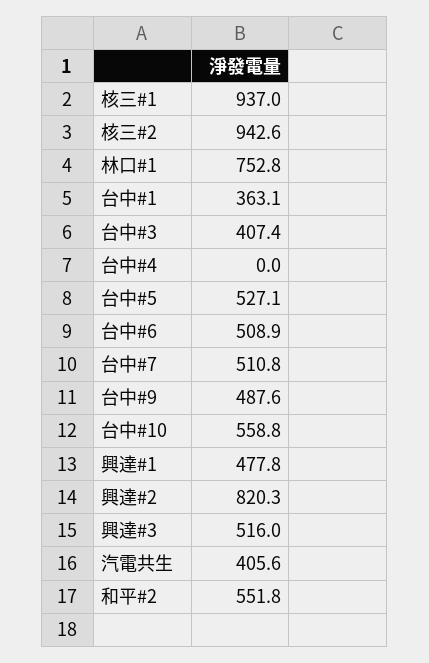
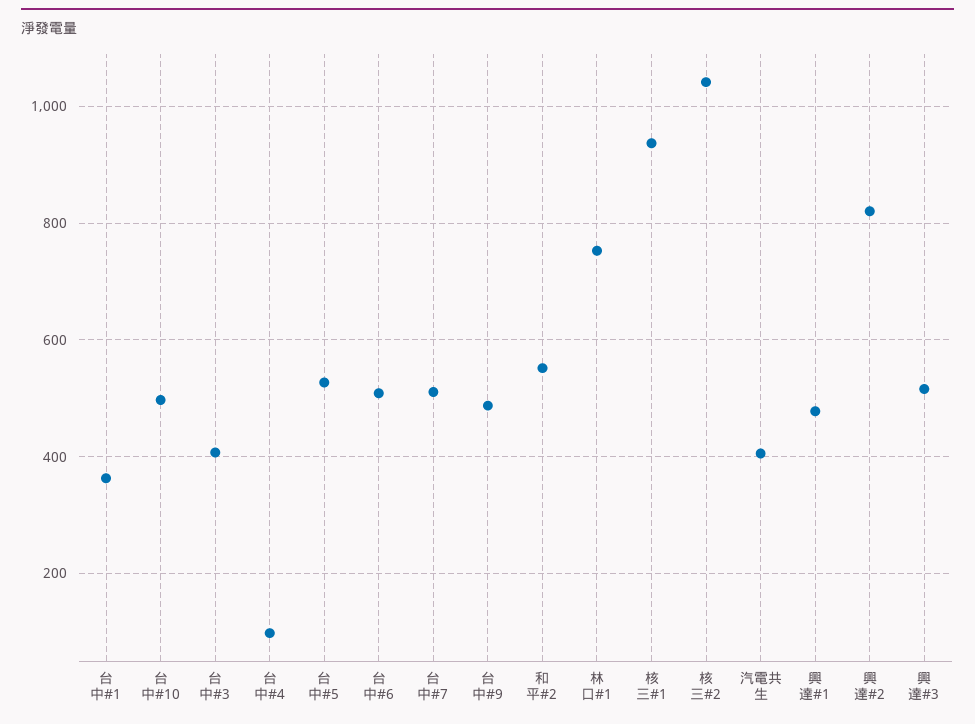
  {
    "核三#1": 937,
-   "核三#2": 942.6,
+   "核三#2": 1040,
    "林口#1": 752.8,
    "台中#1": 363.1,
    "台中#3": 407.4,
-   "台中#4": 0,
+   "台中#4": 100,
    "台中#5": 527.1,
    "台中#6": 508.9,
    "台中#7": 510.8,
    "台中#9": 487.6,
-   "台中#10": 558.8,
+   "台中#10": 500,
    "興達#1": 477.8,
    "興達#2": 820.3,
    "興達#3": 516,
    "汽電共生": 405.6,
    "和平#2": 551.8
  }

